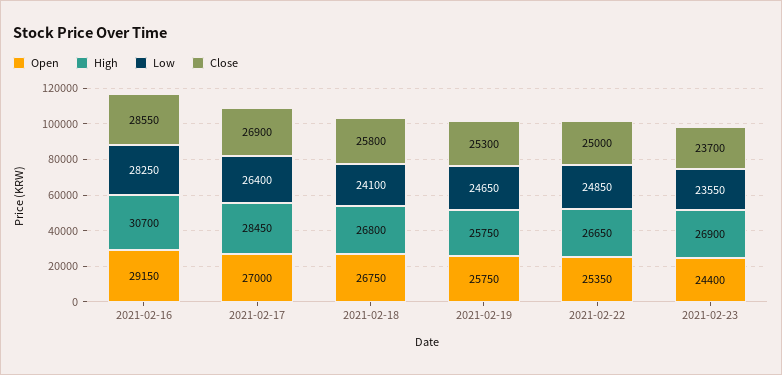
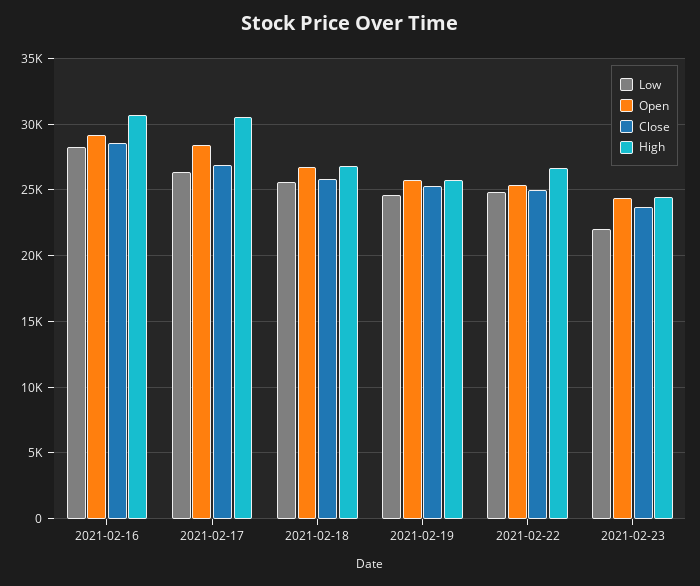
  {
    "Open": {
      "2021-02-16": 29150,
-     "2021-02-17": 27000,
+     "2021-02-17": 28500,
      "2021-02-18": 26750,
      "2021-02-19": 25750,
      "2021-02-22": 25350,
      "2021-02-23": 24400
    },
    "High": {
      "2021-02-16": 30700,
-     "2021-02-17": 28450,
+     "2021-02-17": 30500,
      "2021-02-18": 26800,
      "2021-02-19": 25750,
      "2021-02-22": 26650,
-     "2021-02-23": 26900
+     "2021-02-23": 24500
    },
    "Low": {
      "2021-02-16": 28250,
      "2021-02-17": 26400,
-     "2021-02-18": 24100,
+     "2021-02-18": 25500,
      "2021-02-19": 24650,
      "2021-02-22": 24850,
-     "2021-02-23": 23550
+     "2021-02-23": 22000
    },
    "Close": {
      "2021-02-16": 28550,
      "2021-02-17": 26900,
      "2021-02-18": 25800,
      "2021-02-19": 25300,
      "2021-02-22": 25000,
      "2021-02-23": 23700
    }
  }

